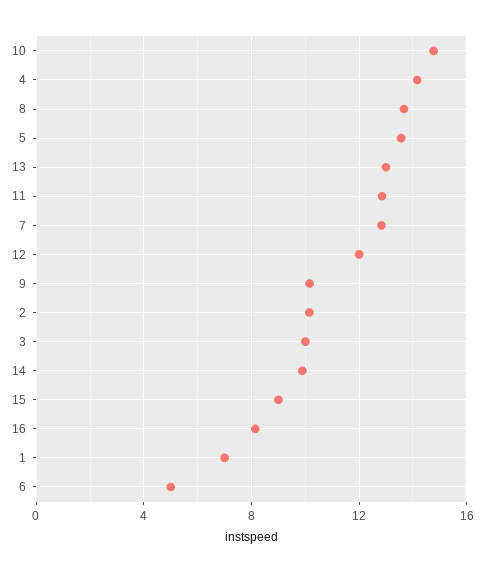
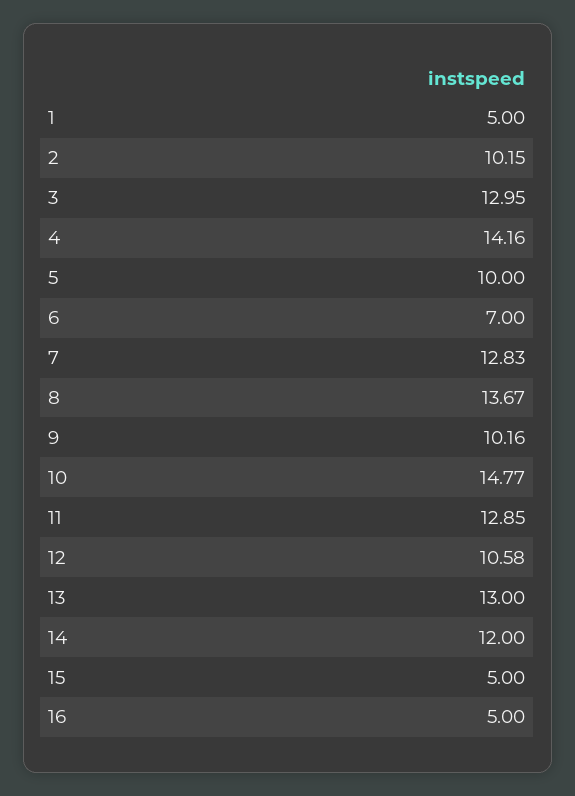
  {
    "10": 14.77,
    "4": 14.16,
    "8": 13.67,
-   "5": 13.5,
+   "5": 10,
    "13": 13,
    "11": 12.85,
    "7": 12.83,
-   "12": 12,
+   "12": 10.58,
    "9": 10.16,
    "2": 10.15,
-   "3": 10,
+   "3": 12.95,
-   "14": 10,
+   "14": 12,
-   "15": 9,
+   "15": 5,
-   "16": 8,
+   "16": 5,
-   "1": 7,
+   "1": 5,
-   "6": 5
+   "6": 7
  }

